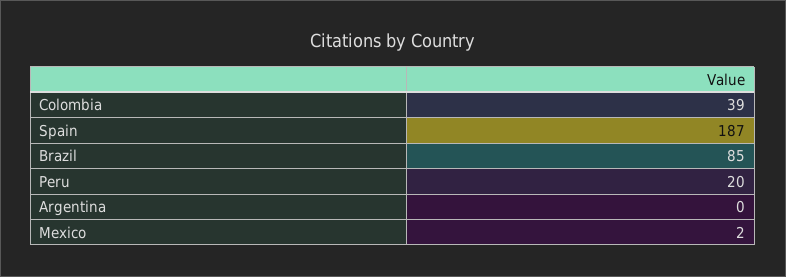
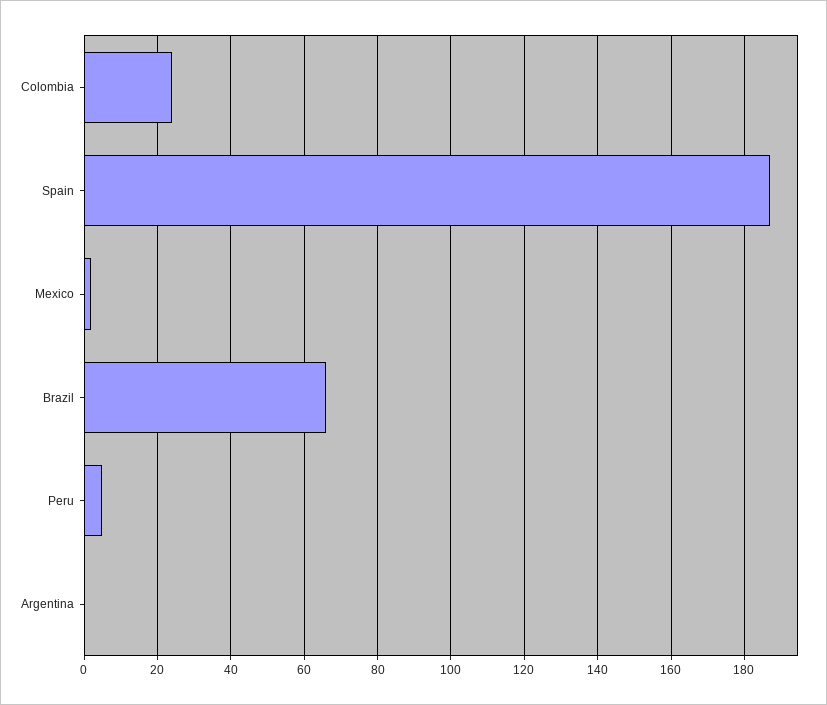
  {
-   "Colombia": 39,
+   "Colombia": 25,
    "Spain": 187,
-   "Brazil": 85,
+   "Brazil": 65,
-   "Peru": 20,
+   "Peru": 5,
    "Argentina": 0,
    "Mexico": 2
  }

